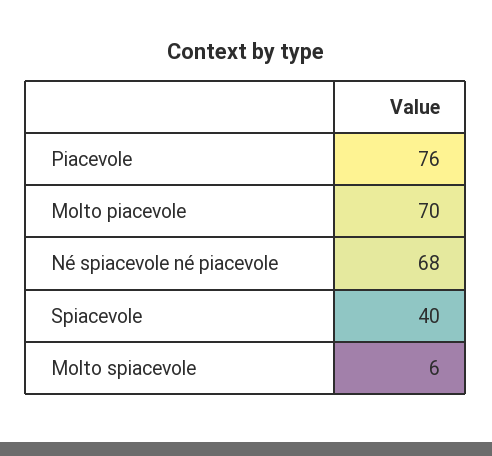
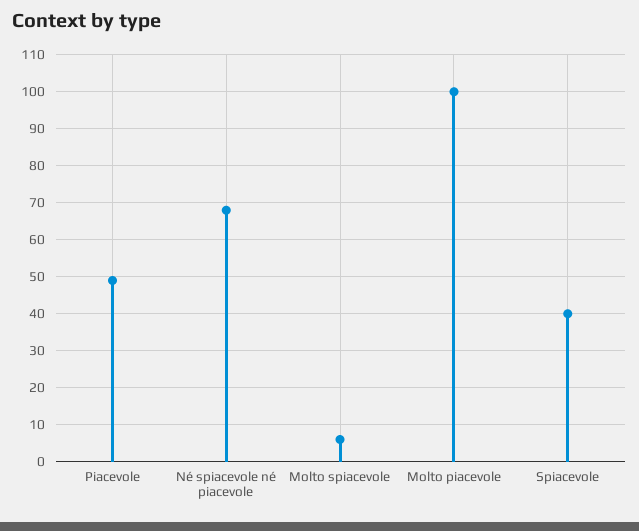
  {
-   "Piacevole": 76,
+   "Piacevole": 50,
-   "Molto piacevole": 70,
+   "Molto piacevole": 100,
    "Né spiacevole né piacevole": 68,
    "Spiacevole": 40,
    "Molto spiacevole": 6
  }

